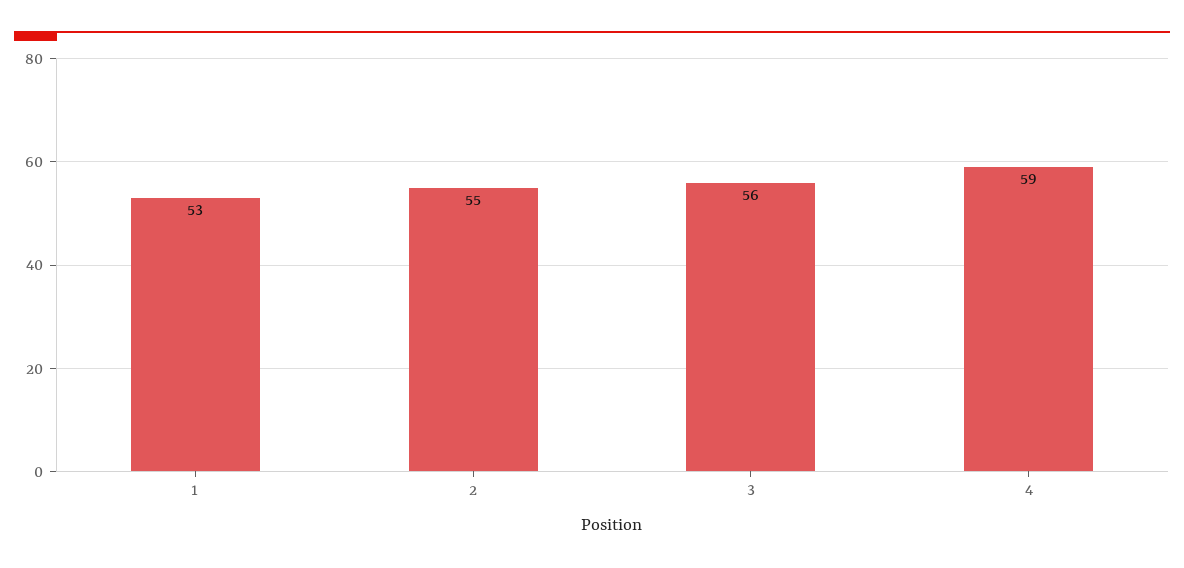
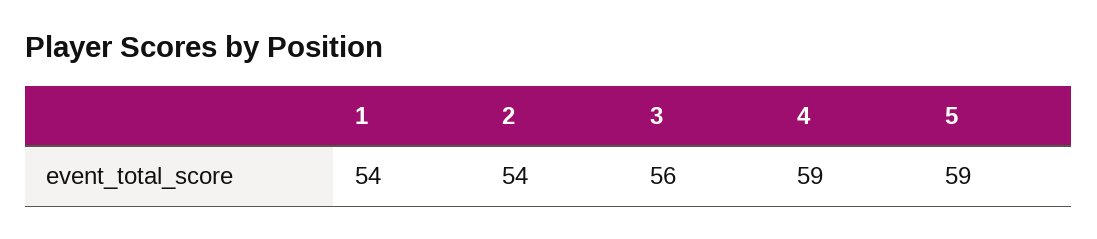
  {
-   "1": 53,
+   "1": 54,
-   "2": 55,
+   "2": 54,
    "3": 56,
-   "4": 59
+   "4": 59,
+   "5": 59
  }

